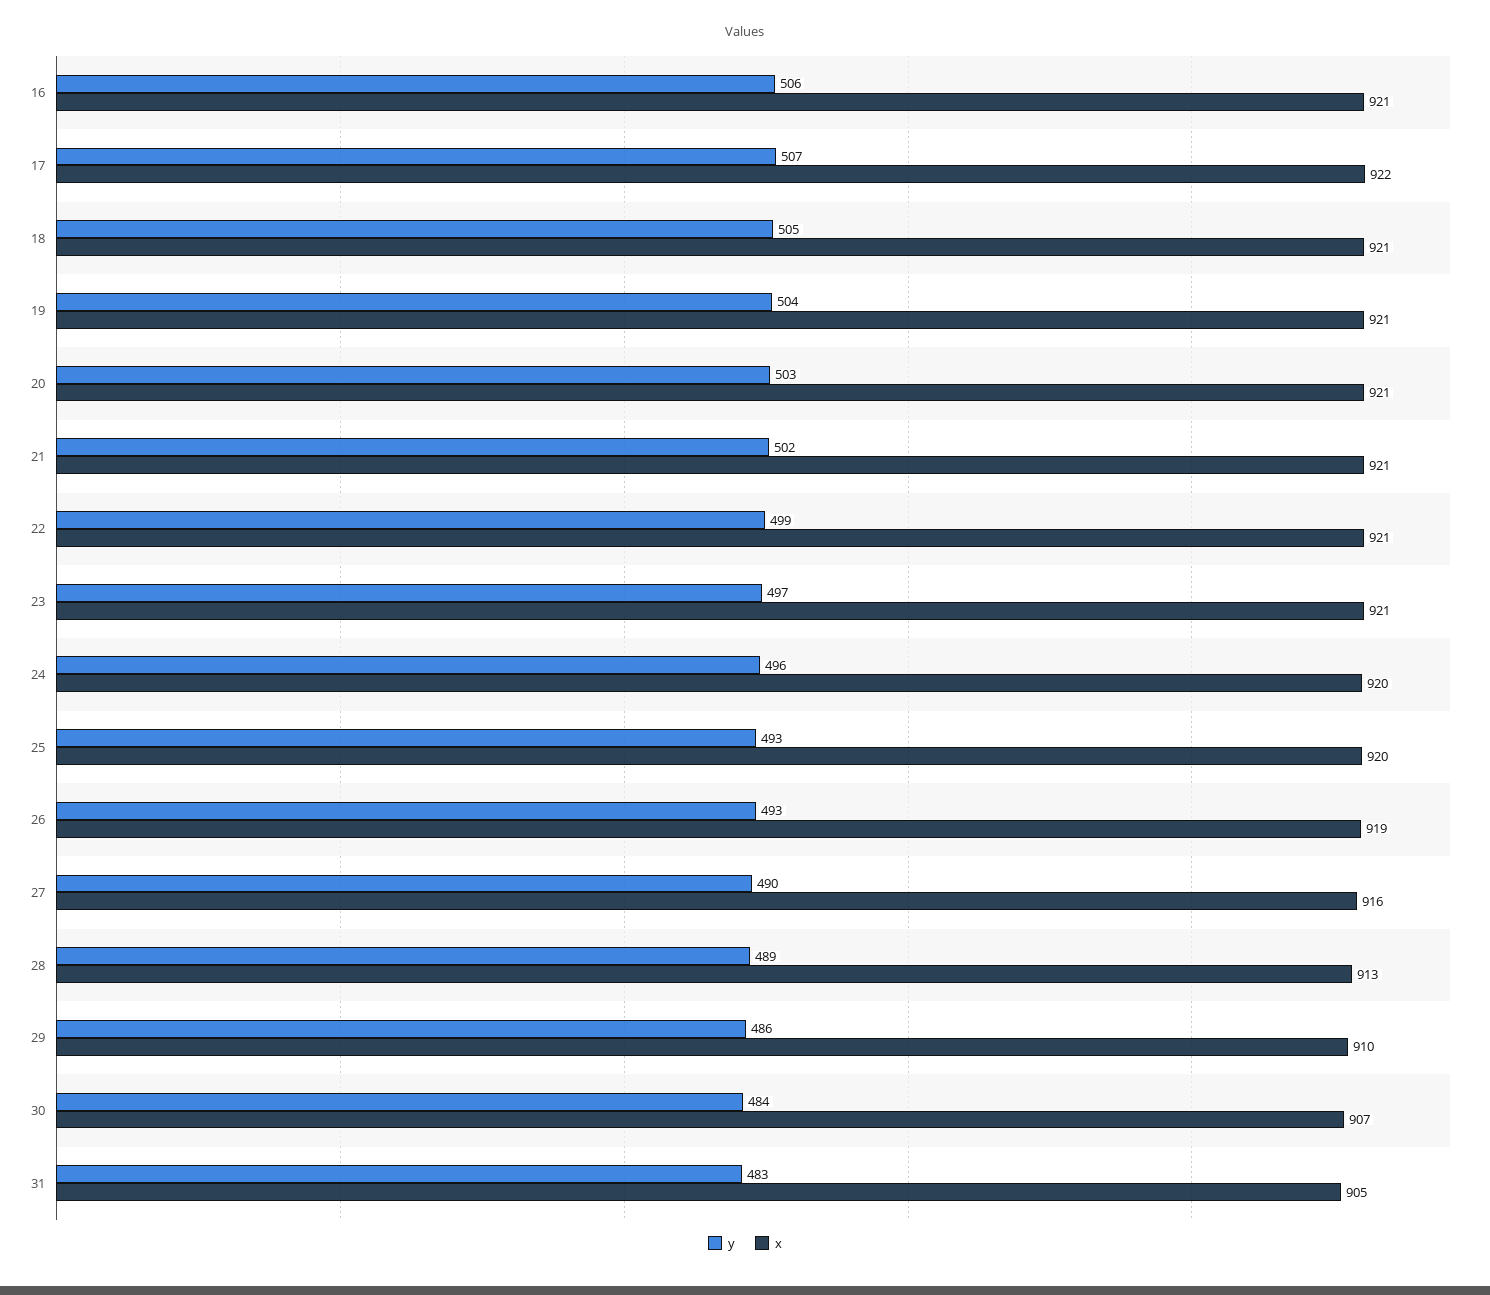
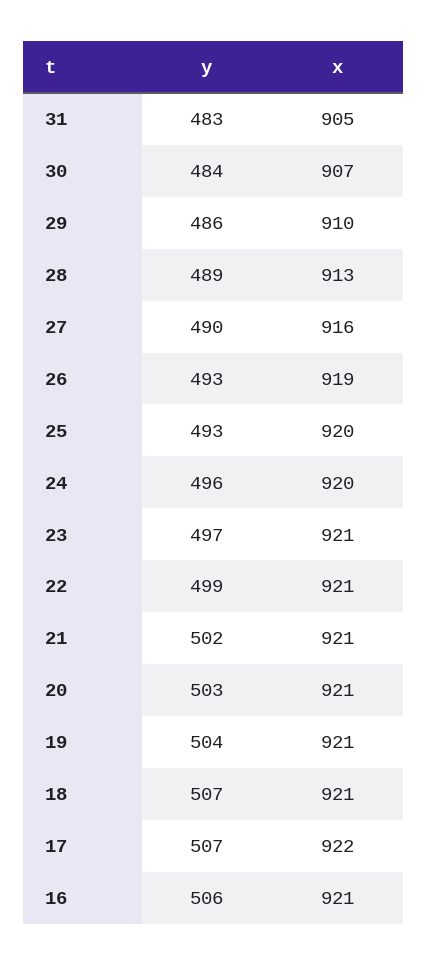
  {
    "y": {
      "16": 506,
      "17": 507,
-     "18": 505,
+     "18": 507,
      "19": 504,
      "20": 503,
      "21": 502,
      "22": 499,
      "23": 497,
      "24": 496,
      "25": 493,
      "26": 493,
      "27": 490,
      "28": 489,
      "29": 486,
      "30": 484,
      "31": 483
    },
    "x": {
      "16": 921,
      "17": 922,
      "18": 921,
      "19": 921,
      "20": 921,
      "21": 921,
      "22": 921,
      "23": 921,
      "24": 920,
      "25": 920,
      "26": 919,
      "27": 916,
      "28": 913,
      "29": 910,
      "30": 907,
      "31": 905
    }
  }

